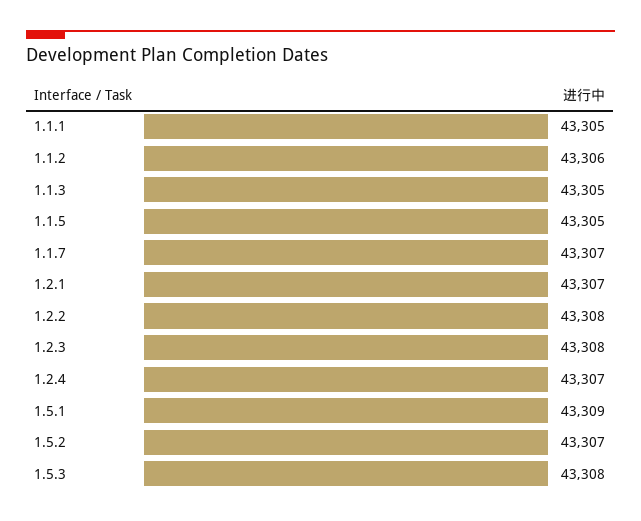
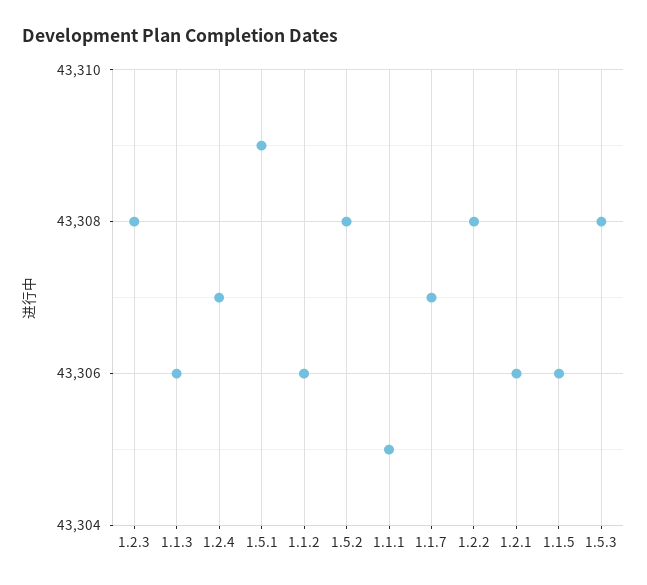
  {
    "1.1.1": 43305,
    "1.1.2": 43306,
-   "1.1.3": 43305,
+   "1.1.3": 43306,
-   "1.1.5": 43305,
+   "1.1.5": 43306,
    "1.1.7": 43307,
-   "1.2.1": 43307,
+   "1.2.1": 43306,
    "1.2.2": 43308,
    "1.2.3": 43308,
    "1.2.4": 43307,
    "1.5.1": 43309,
-   "1.5.2": 43307,
+   "1.5.2": 43308,
    "1.5.3": 43308
  }

